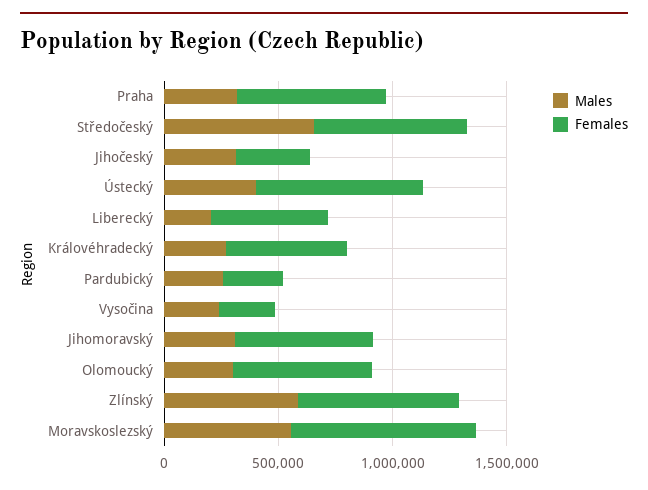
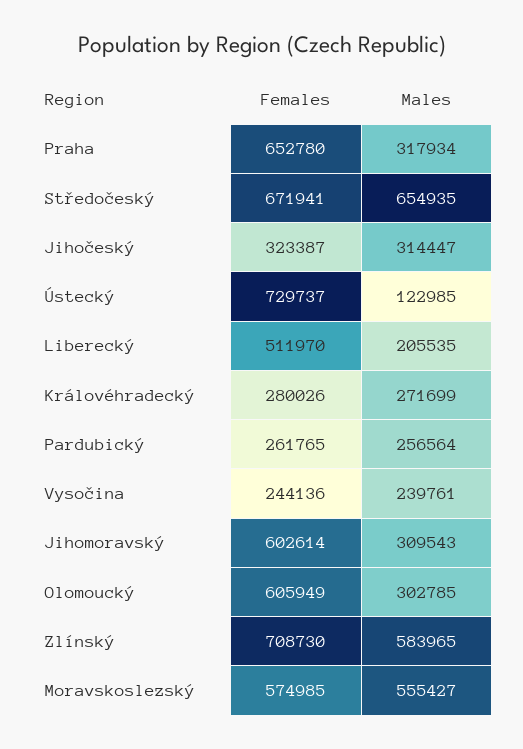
  {
    "Males": {
      "Praha": 317934,
      "Středočeský": 654935,
      "Jihočeský": 314447,
-     "Ústecký": 400000,
+     "Ústecký": 122985,
      "Liberecký": 205535,
      "Královéhradecký": 271699,
      "Pardubický": 256564,
      "Vysočina": 239761,
      "Jihomoravský": 309543,
      "Olomoucký": 302785,
      "Zlínský": 583965,
      "Moravskoslezský": 555427
    },
    "Females": {
      "Praha": 652780,
      "Středočeský": 671941,
      "Jihočeský": 323387,
      "Ústecký": 729737,
      "Liberecký": 511970,
-     "Královéhradecký": 500000,
+     "Královéhradecký": 280026,
      "Pardubický": 261765,
      "Vysočina": 244136,
      "Jihomoravský": 602614,
      "Olomoucký": 605949,
      "Zlínský": 708730,
-     "Moravskoslezský": 800000
+     "Moravskoslezský": 574985
    }
  }

